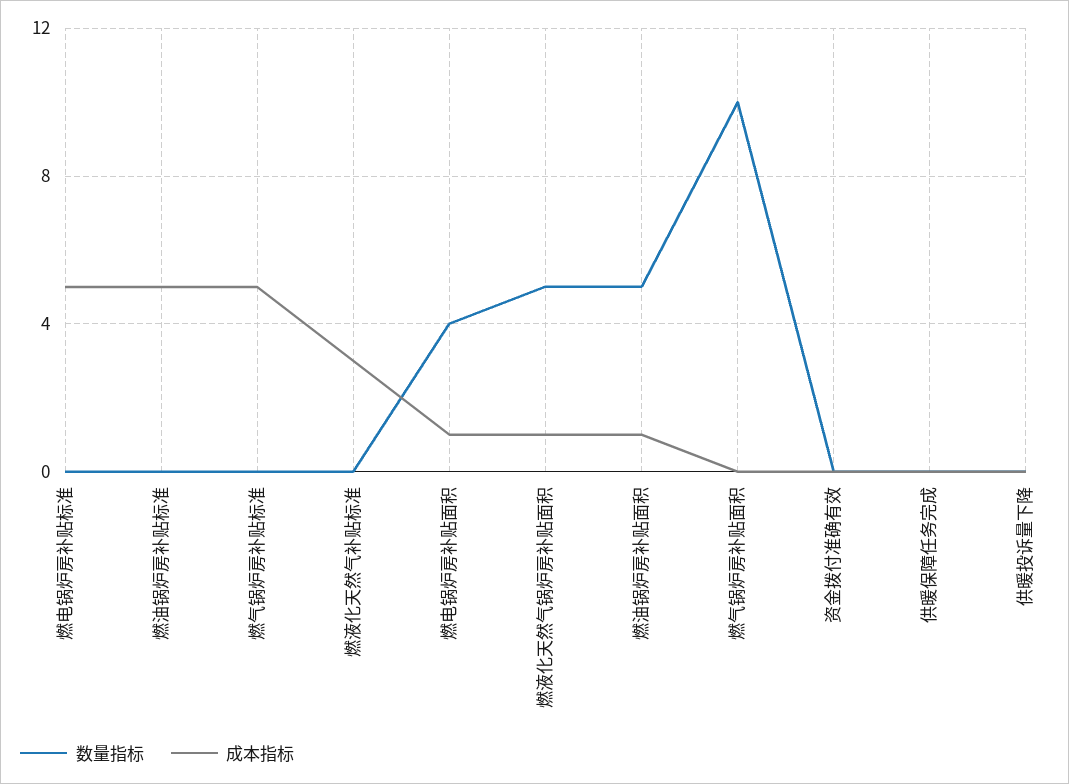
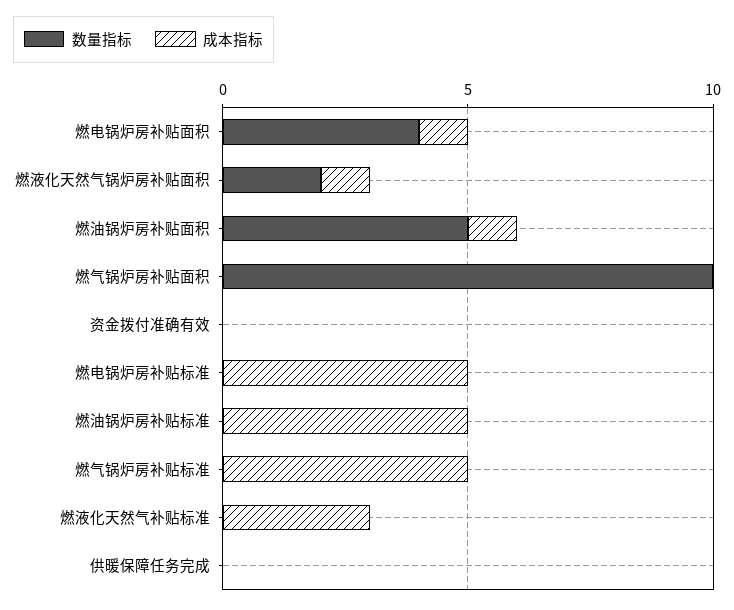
  {
    "数量指标": {
      "燃电锅炉房补贴标准": 0,
      "燃油锅炉房补贴标准": 0,
      "燃气锅炉房补贴标准": 0,
      "燃液化天然气补贴标准": 0,
      "燃电锅炉房补贴面积": 4,
-     "燃液化天然气锅炉房补贴面积": 5,
+     "燃液化天然气锅炉房补贴面积": 2,
      "燃油锅炉房补贴面积": 5,
      "燃气锅炉房补贴面积": 10,
      "资金拨付准确有效": 0,
-     "供暖保障任务完成": 0,
+     "供暖保障任务完成": 0
-     "供暖投诉量下降": 0
    },
    "成本指标": {
      "燃电锅炉房补贴标准": 5,
      "燃油锅炉房补贴标准": 5,
      "燃气锅炉房补贴标准": 5,
      "燃液化天然气补贴标准": 3,
      "燃电锅炉房补贴面积": 1,
      "燃液化天然气锅炉房补贴面积": 1,
      "燃油锅炉房补贴面积": 1,
      "燃气锅炉房补贴面积": 0,
      "资金拨付准确有效": 0,
-     "供暖保障任务完成": 0,
+     "供暖保障任务完成": 0
-     "供暖投诉量下降": 0
    }
  }

